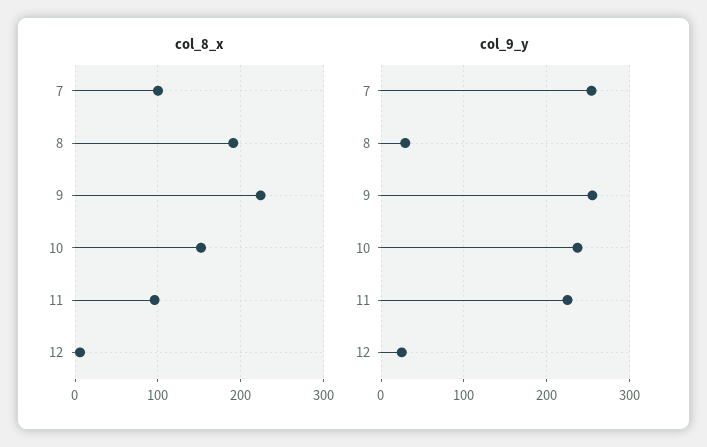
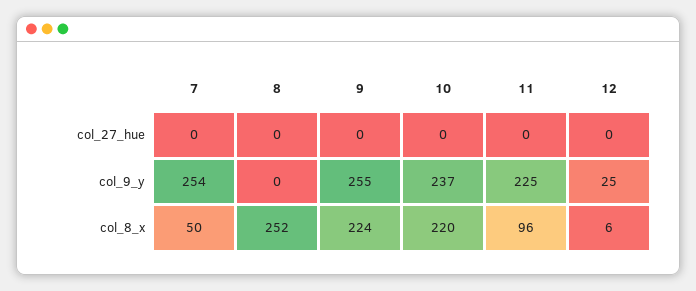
  {
    "col_8_x": {
-     "7": 100,
+     "7": 50,
-     "8": 190,
+     "8": 252,
      "9": 224,
-     "10": 150,
+     "10": 220,
      "11": 96,
      "12": 6
    },
    "col_9_y": {
      "7": 254,
-     "8": 30,
+     "8": 0,
      "9": 255,
      "10": 237,
      "11": 225,
      "12": 25
-   }
+   },
+   "col_27_hue": {
+     "7": 0,
+     "8": 0,
+     "9": 0,
+     "10": 0,
+     "11": 0,
+     "12": 0
+   }
  }

